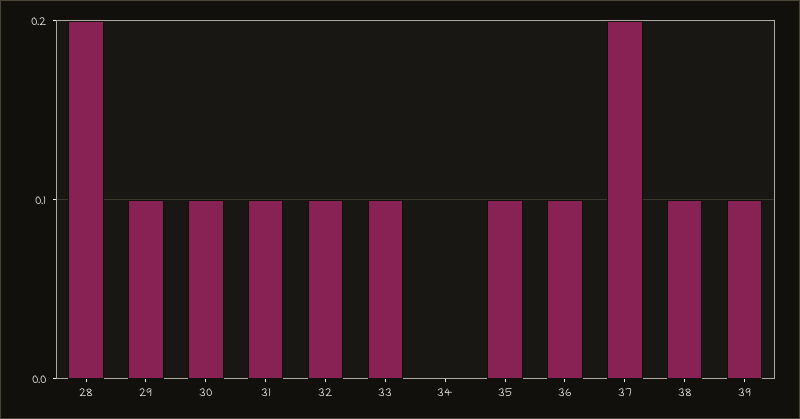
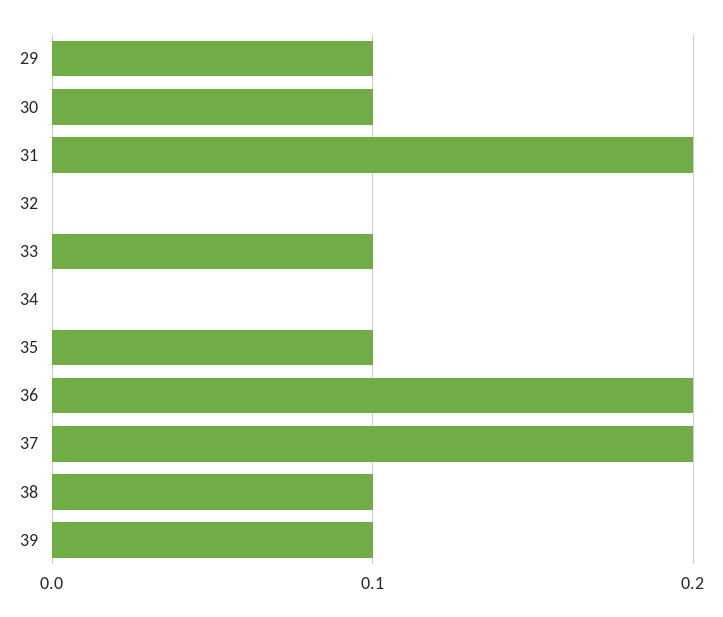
  {
-   "28": 0.2,
    "29": 0.1,
    "30": 0.1,
-   "31": 0.1,
+   "31": 0.2,
-   "32": 0.1,
+   "32": 0,
    "33": 0.1,
    "34": 0,
    "35": 0.1,
-   "36": 0.1,
+   "36": 0.2,
    "37": 0.2,
    "38": 0.1,
    "39": 0.1
  }

